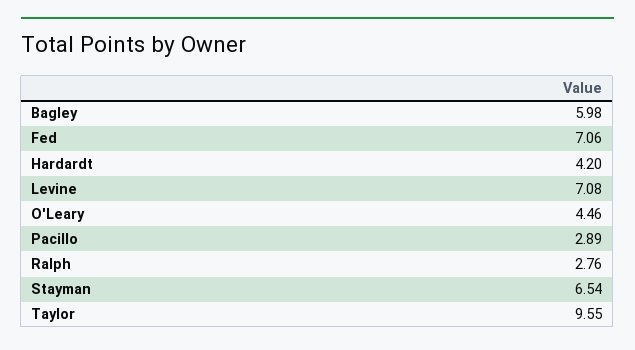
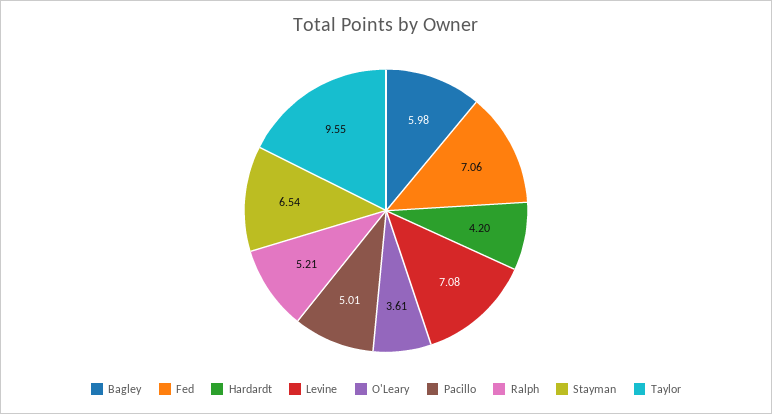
  {
    "Bagley": 5.98,
    "Fed": 7.06,
    "Hardardt": 4.2,
    "Levine": 7.08,
-   "O'Leary": 4.46,
+   "O'Leary": 3.61,
-   "Pacillo": 2.89,
+   "Pacillo": 5.01,
-   "Ralph": 2.76,
+   "Ralph": 5.21,
    "Stayman": 6.54,
    "Taylor": 9.55
  }

